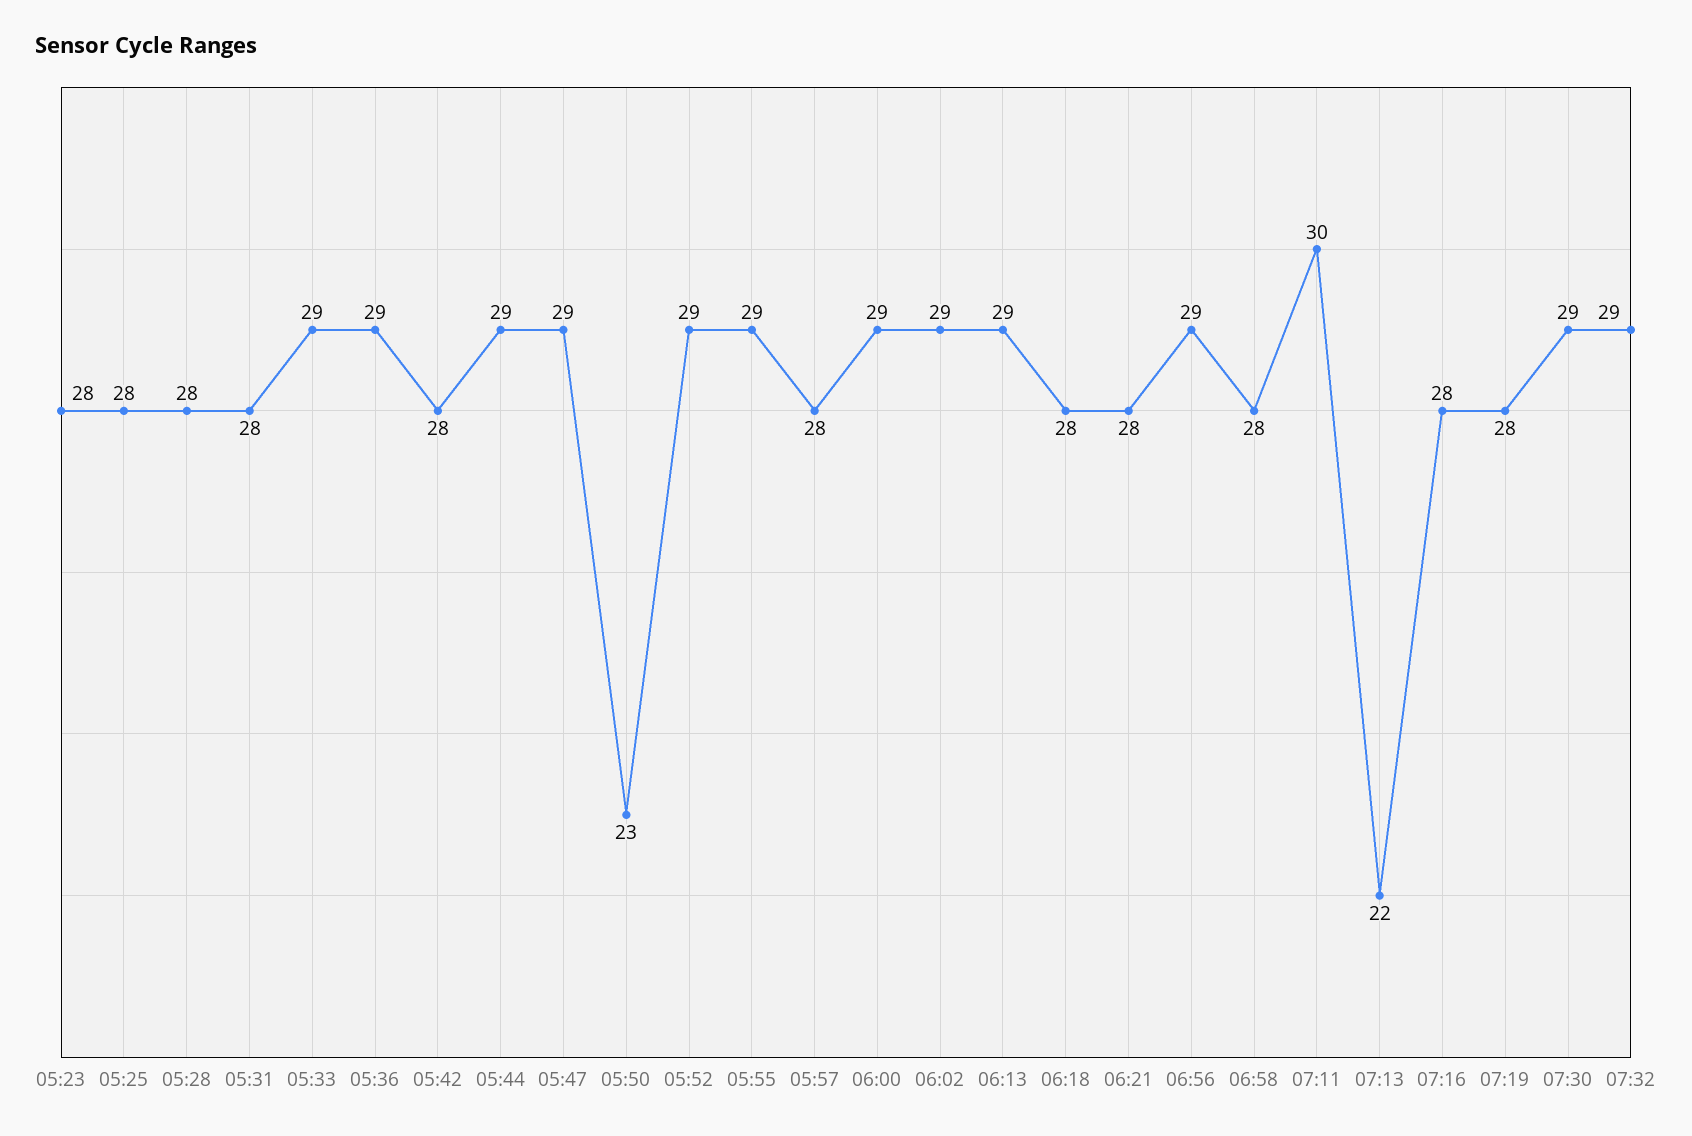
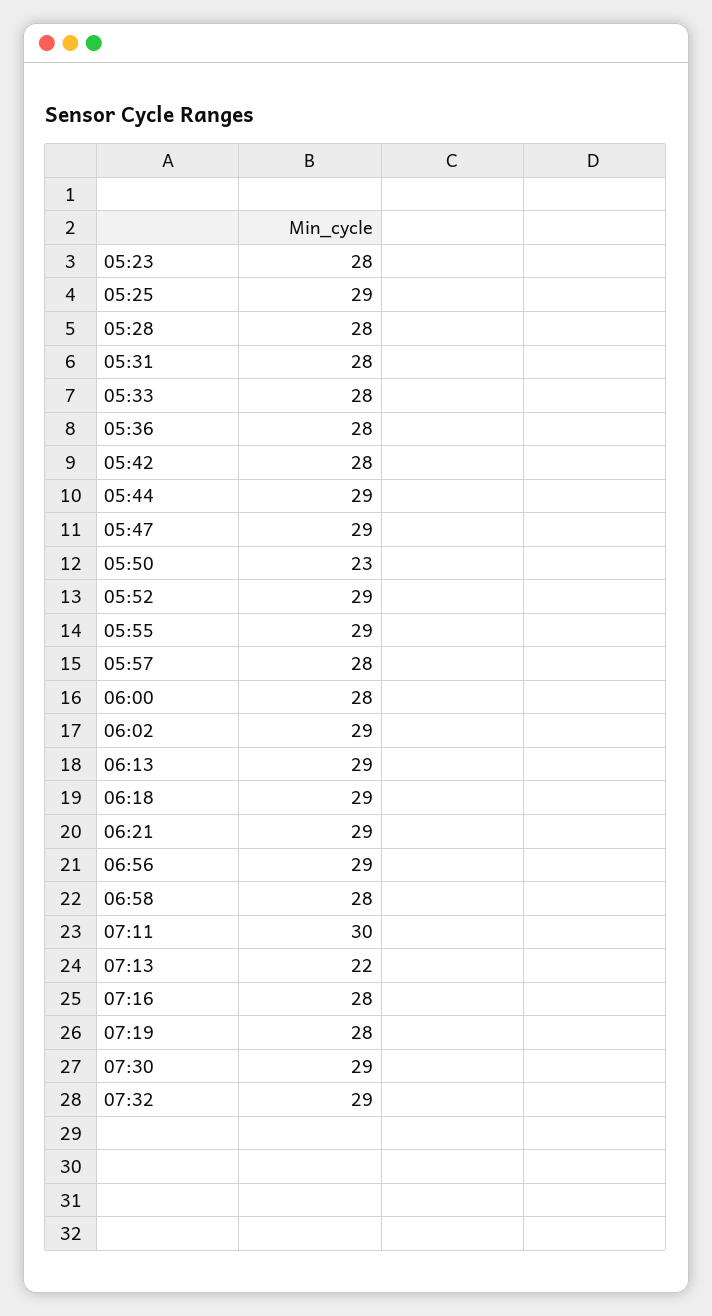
  {
    "05:23": 28,
-   "05:25": 28,
+   "05:25": 29,
    "05:28": 28,
    "05:31": 28,
-   "05:33": 29,
+   "05:33": 28,
-   "05:36": 29,
+   "05:36": 28,
    "05:42": 28,
    "05:44": 29,
    "05:47": 29,
    "05:50": 23,
    "05:52": 29,
    "05:55": 29,
    "05:57": 28,
-   "06:00": 29,
+   "06:00": 28,
    "06:02": 29,
    "06:13": 29,
-   "06:18": 28,
+   "06:18": 29,
-   "06:21": 28,
+   "06:21": 29,
    "06:56": 29,
    "06:58": 28,
    "07:11": 30,
    "07:13": 22,
    "07:16": 28,
    "07:19": 28,
    "07:30": 29,
    "07:32": 29
  }

